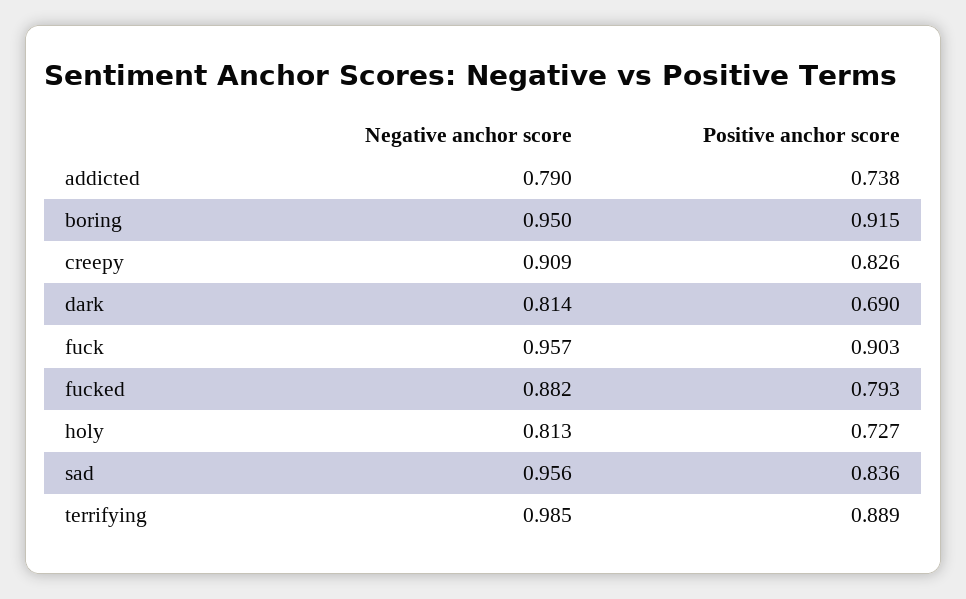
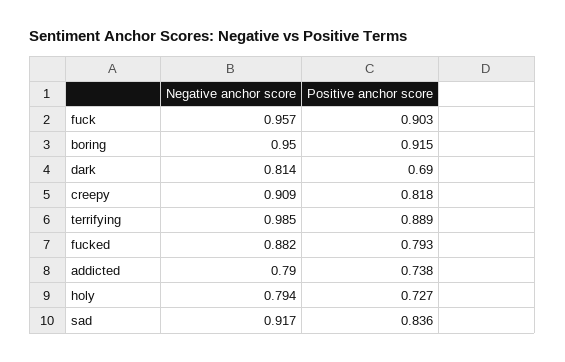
  {
    "Negative anchor score": {
      "addicted": 0.79,
      "boring": 0.95,
      "creepy": 0.909,
      "dark": 0.814,
      "fuck": 0.957,
      "fucked": 0.882,
-     "holy": 0.813,
+     "holy": 0.794,
-     "sad": 0.956,
+     "sad": 0.917,
      "terrifying": 0.985
    },
    "Positive anchor score": {
      "addicted": 0.738,
      "boring": 0.915,
-     "creepy": 0.826,
+     "creepy": 0.818,
      "dark": 0.69,
      "fuck": 0.903,
      "fucked": 0.793,
      "holy": 0.727,
      "sad": 0.836,
      "terrifying": 0.889
    }
  }

